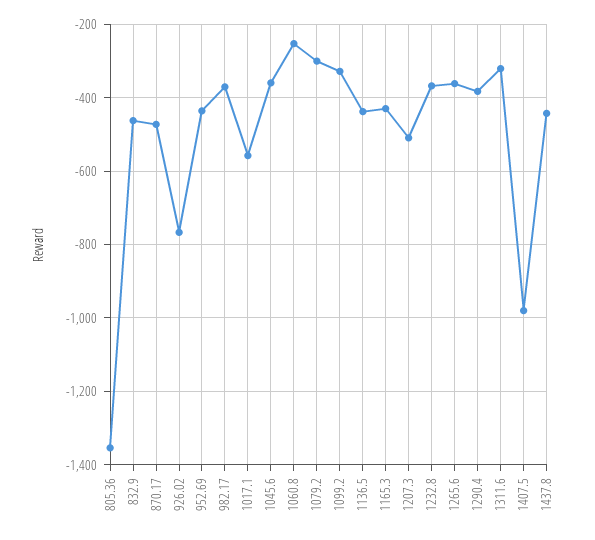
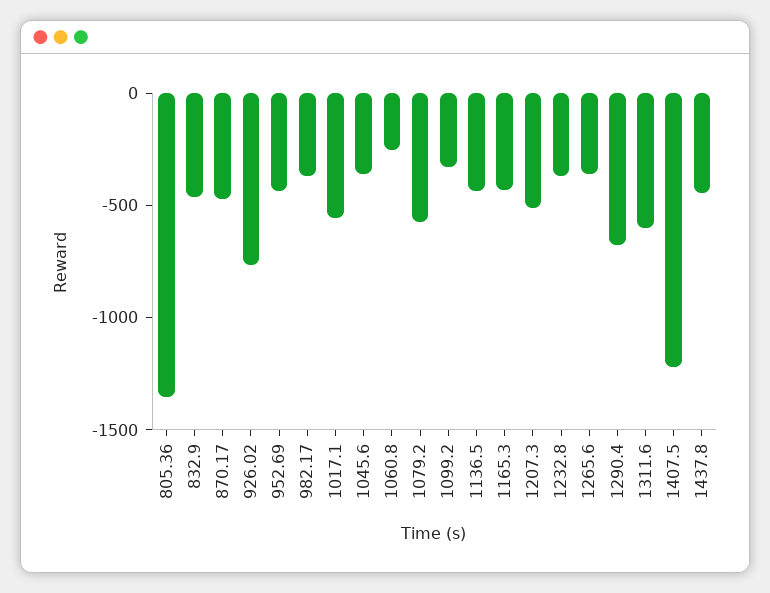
  {
    "805.36": -1360,
    "832.9": -460,
    "870.17": -480,
    "926.02": -760,
    "952.69": -440,
    "982.17": -380,
    "1017.1": -560,
    "1045.6": -360,
    "1060.8": -260,
-   "1079.2": -300,
+   "1079.2": -600,
    "1099.2": -320,
    "1136.5": -440,
    "1165.3": -440,
    "1207.3": -520,
    "1232.8": -360,
    "1265.6": -360,
-   "1290.4": -380,
+   "1290.4": -700,
-   "1311.6": -320,
+   "1311.6": -600,
-   "1407.5": -980,
+   "1407.5": -1200,
    "1437.8": -440
  }

